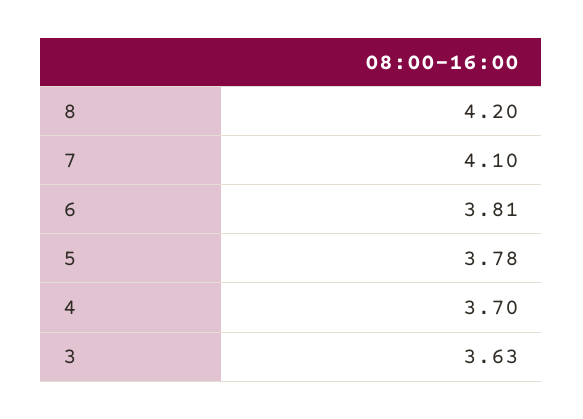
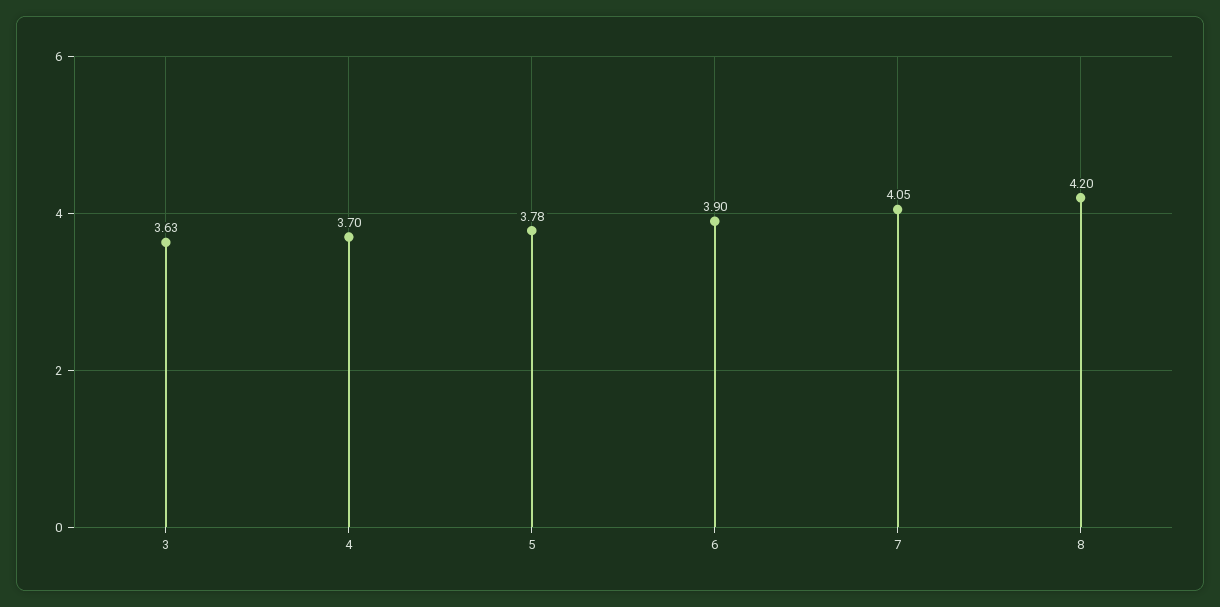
  {
    "8": 4.2,
-   "7": 4.1,
+   "7": 4.05,
-   "6": 3.81,
+   "6": 3.9,
    "5": 3.78,
    "4": 3.7,
    "3": 3.63
  }

